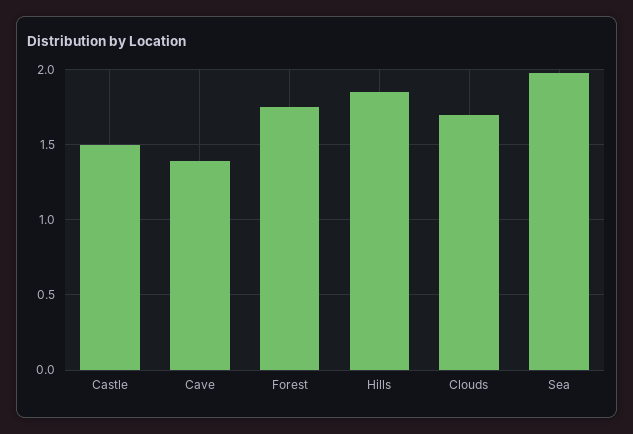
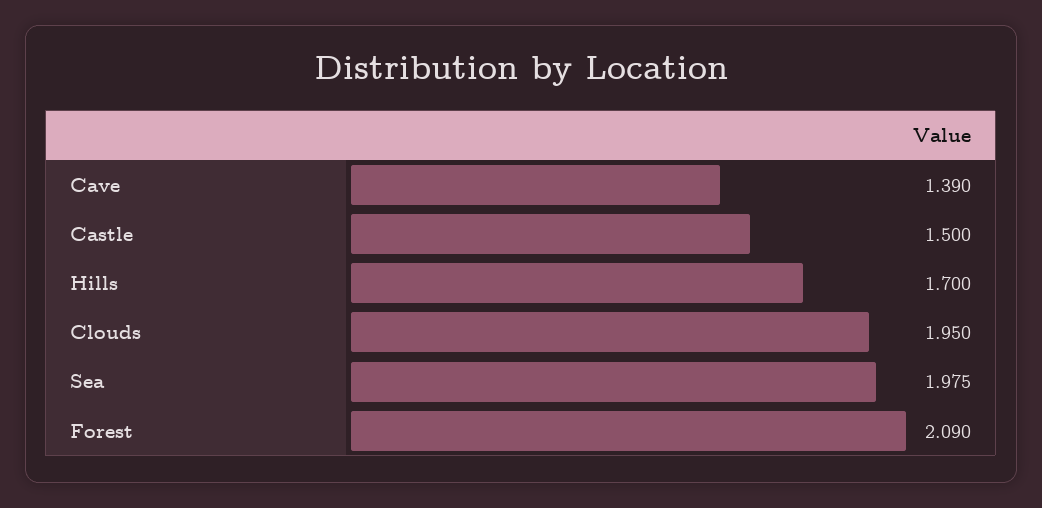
  {
    "Castle": 1.5,
    "Cave": 1.39,
-   "Forest": 1.75,
+   "Forest": 2.09,
-   "Hills": 1.85,
+   "Hills": 1.7,
-   "Clouds": 1.7,
+   "Clouds": 1.95,
    "Sea": 1.975
  }

